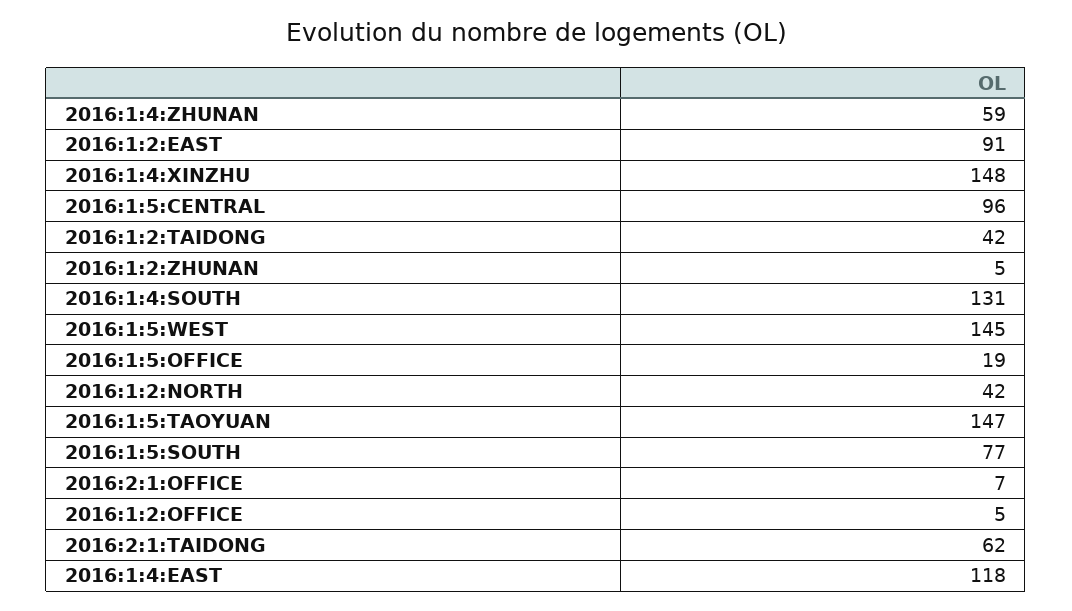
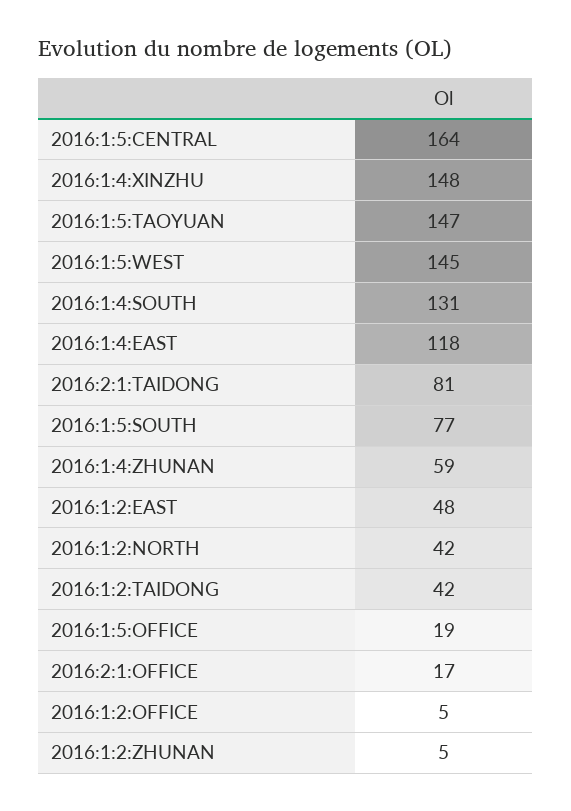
  {
    "2016:1:4:ZHUNAN": 59,
-   "2016:1:2:EAST": 91,
+   "2016:1:2:EAST": 48,
    "2016:1:4:XINZHU": 148,
-   "2016:1:5:CENTRAL": 96,
+   "2016:1:5:CENTRAL": 164,
    "2016:1:2:TAIDONG": 42,
    "2016:1:2:ZHUNAN": 5,
    "2016:1:4:SOUTH": 131,
    "2016:1:5:WEST": 145,
    "2016:1:5:OFFICE": 19,
    "2016:1:2:NORTH": 42,
    "2016:1:5:TAOYUAN": 147,
    "2016:1:5:SOUTH": 77,
-   "2016:2:1:OFFICE": 7,
+   "2016:2:1:OFFICE": 17,
    "2016:1:2:OFFICE": 5,
-   "2016:2:1:TAIDONG": 62,
+   "2016:2:1:TAIDONG": 81,
    "2016:1:4:EAST": 118
  }

